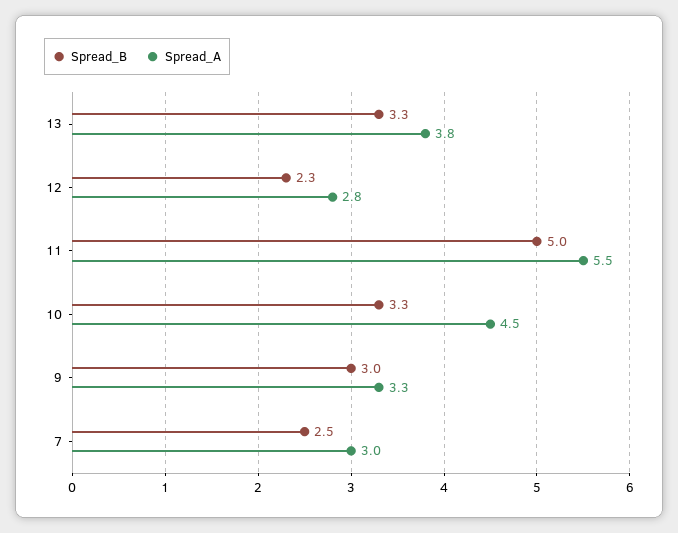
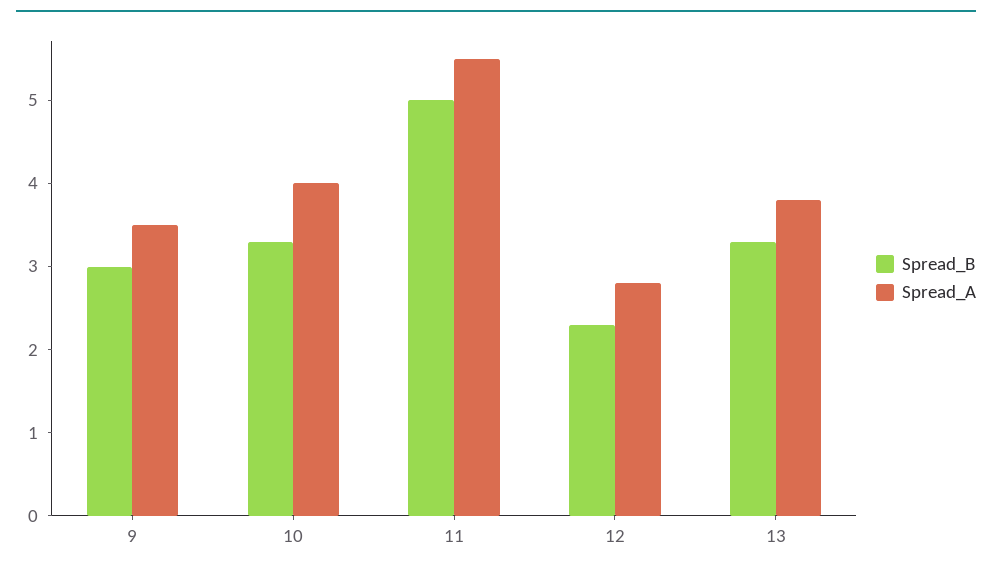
  {
    "Spread_B": {
      "13": 3.3,
      "12": 2.3,
      "11": 5,
      "10": 3.3,
-     "9": 3,
+     "9": 3
-     "7": 2.5
    },
    "Spread_A": {
      "13": 3.8,
      "12": 2.8,
      "11": 5.5,
-     "10": 4.5,
+     "10": 4,
-     "9": 3.3,
+     "9": 3.5
-     "7": 3
    }
  }

